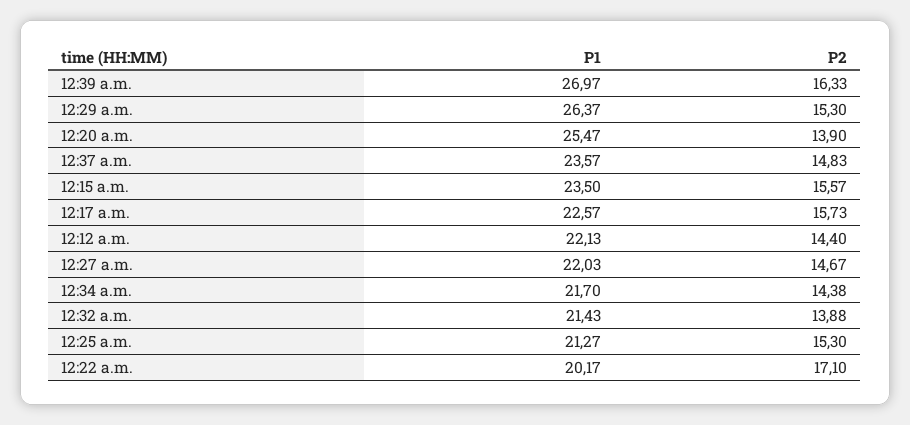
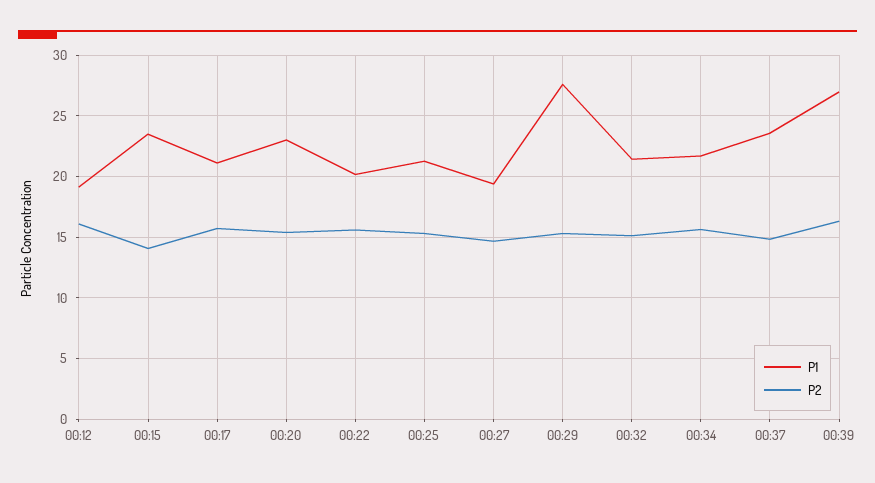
  {
    "P1": {
      "12:39 a.m.": 26.97,
-     "12:29 a.m.": 26.37,
+     "12:29 a.m.": 27.5,
-     "12:20 a.m.": 25.47,
+     "12:20 a.m.": 23,
      "12:37 a.m.": 23.57,
      "12:15 a.m.": 23.5,
-     "12:17 a.m.": 22.57,
+     "12:17 a.m.": 21,
-     "12:12 a.m.": 22.13,
+     "12:12 a.m.": 19,
-     "12:27 a.m.": 22.03,
+     "12:27 a.m.": 19.5,
      "12:34 a.m.": 21.7,
      "12:32 a.m.": 21.43,
      "12:25 a.m.": 21.27,
      "12:22 a.m.": 20.17
    },
    "P2": {
      "12:39 a.m.": 16.33,
      "12:29 a.m.": 15.3,
-     "12:20 a.m.": 13.9,
+     "12:20 a.m.": 15.5,
      "12:37 a.m.": 14.83,
-     "12:15 a.m.": 15.57,
+     "12:15 a.m.": 14,
      "12:17 a.m.": 15.73,
-     "12:12 a.m.": 14.4,
+     "12:12 a.m.": 16,
      "12:27 a.m.": 14.67,
-     "12:34 a.m.": 14.38,
+     "12:34 a.m.": 15.5,
-     "12:32 a.m.": 13.88,
+     "12:32 a.m.": 15,
      "12:25 a.m.": 15.3,
-     "12:22 a.m.": 17.1
+     "12:22 a.m.": 15.5
    }
  }

